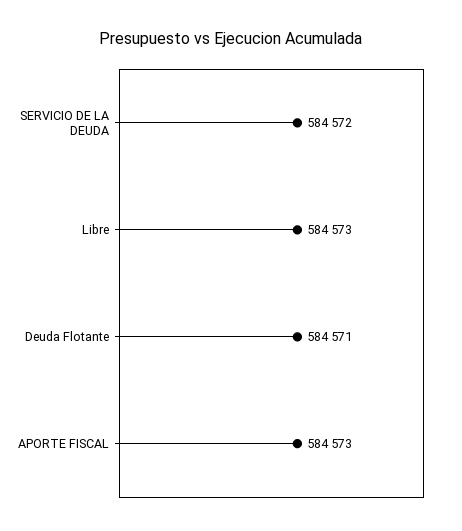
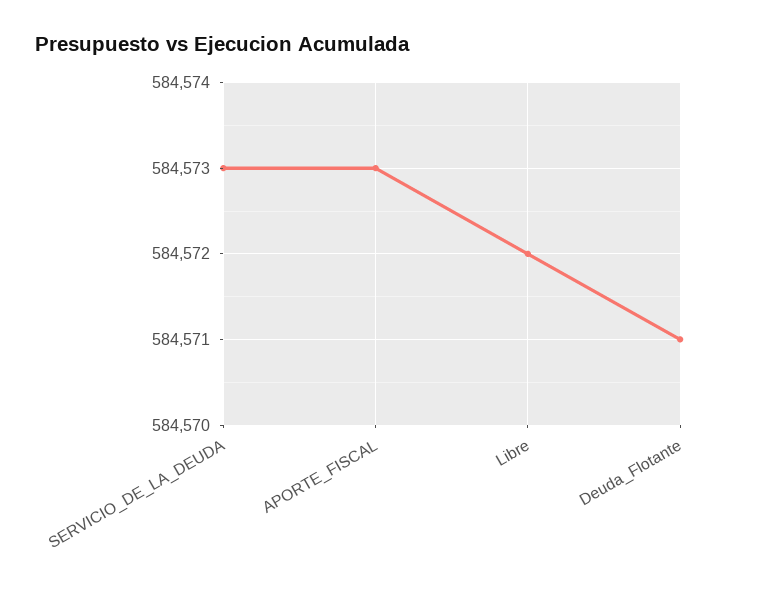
  {
-   "SERVICIO DE LA DEUDA": 584572,
+   "SERVICIO DE LA DEUDA": 584573,
-   "Libre": 584573,
+   "Libre": 584572,
    "Deuda Flotante": 584571,
    "APORTE FISCAL": 584573
  }

